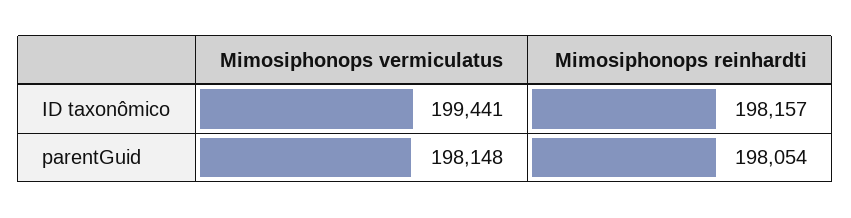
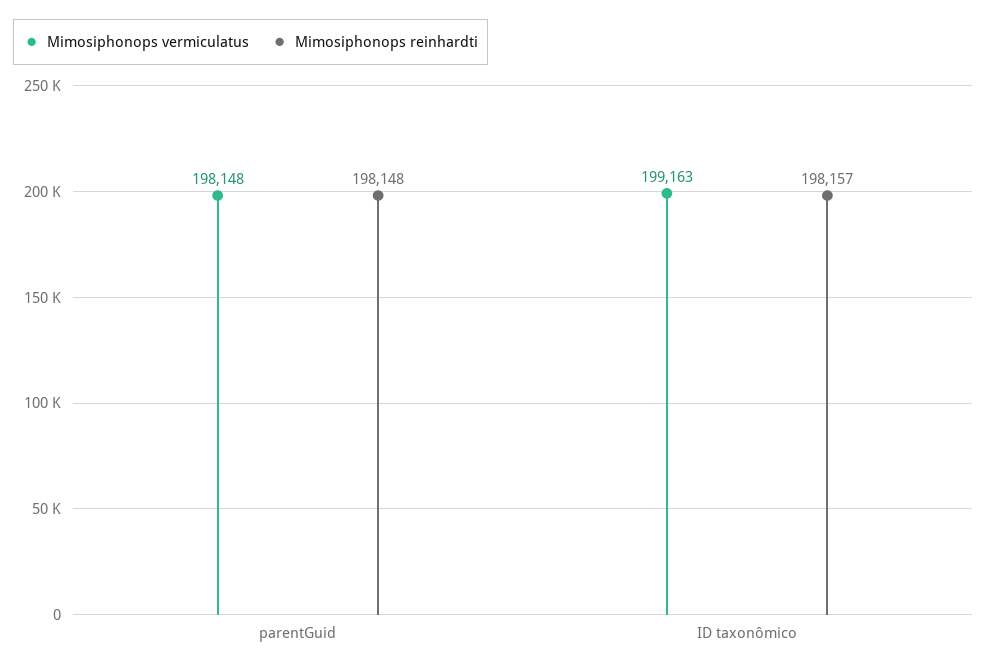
  {
    "Mimosiphonops vermiculatus": {
-     "ID taxonômico": 199441,
+     "ID taxonômico": 199163,
      "parentGuid": 198148
    },
    "Mimosiphonops reinhardti": {
      "ID taxonômico": 198157,
-     "parentGuid": 198054
+     "parentGuid": 198148
    }
  }

